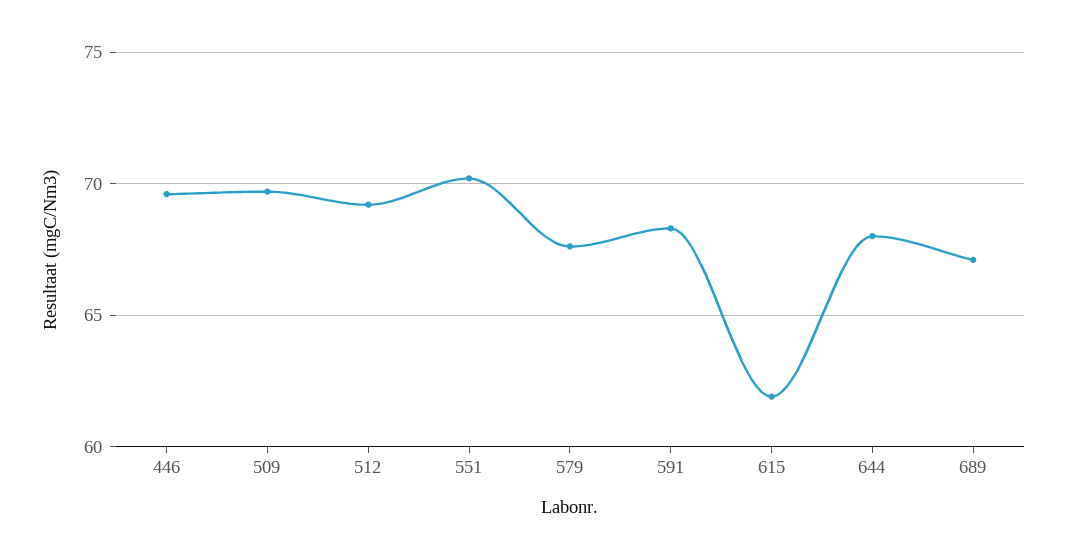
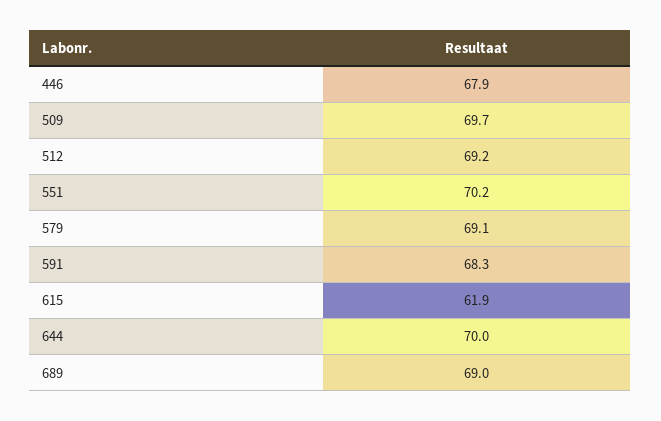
  {
-   "446": 69.5,
+   "446": 67.9,
    "509": 69.7,
    "512": 69.2,
    "551": 70.2,
-   "579": 67.5,
+   "579": 69.1,
    "591": 68.3,
    "615": 61.9,
-   "644": 68,
+   "644": 70,
-   "689": 67
+   "689": 69
  }

